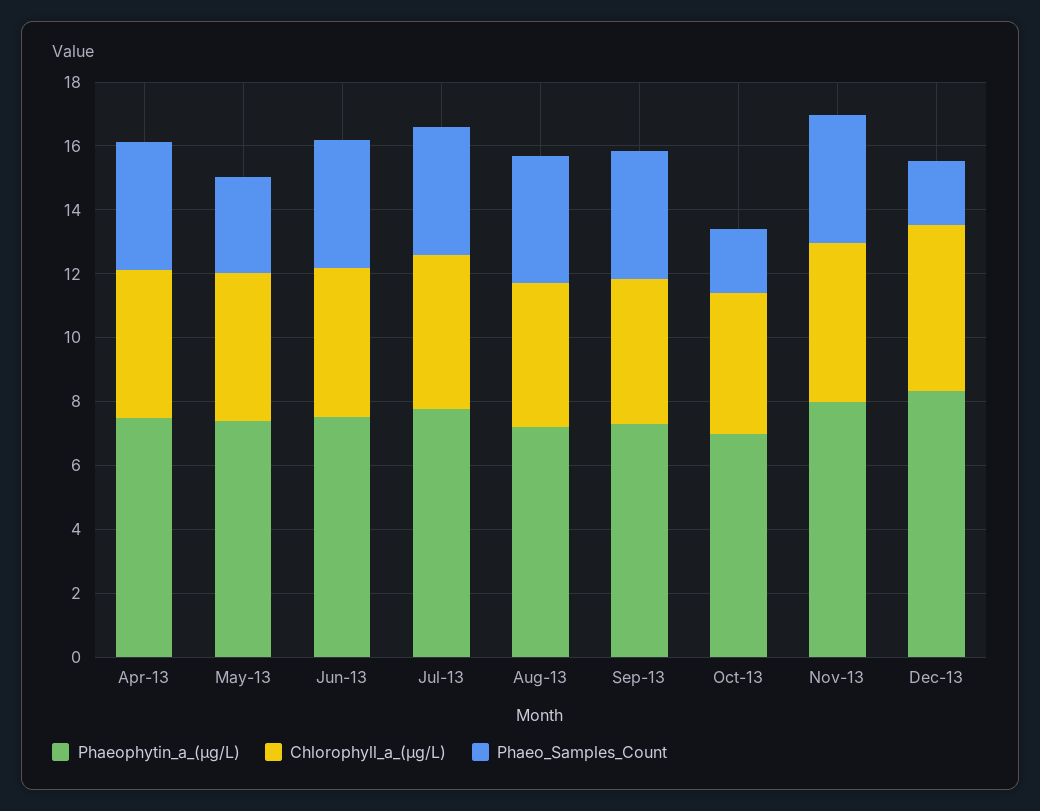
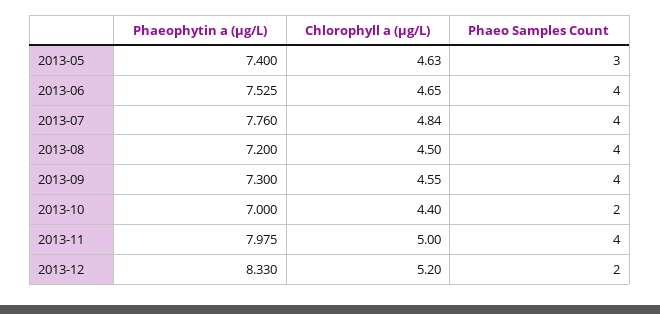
  {
    "Phaeophytin_a_(µg/L)": {
-     "Apr-13": 7.5,
      "May-13": 7.4,
      "Jun-13": 7.525,
      "Jul-13": 7.76,
      "Aug-13": 7.2,
      "Sep-13": 7.3,
      "Oct-13": 7,
      "Nov-13": 7.975,
      "Dec-13": 8.33
    },
    "Chlorophyll_a_(µg/L)": {
-     "Apr-13": 4.5,
      "May-13": 4.63,
      "Jun-13": 4.65,
      "Jul-13": 4.84,
      "Aug-13": 4.5,
      "Sep-13": 4.55,
      "Oct-13": 4.4,
      "Nov-13": 5,
      "Dec-13": 5.2
    },
    "Phaeo_Samples_Count": {
-     "Apr-13": 4,
      "May-13": 3,
      "Jun-13": 4,
      "Jul-13": 4,
      "Aug-13": 4,
      "Sep-13": 4,
      "Oct-13": 2,
      "Nov-13": 4,
      "Dec-13": 2
    }
  }

